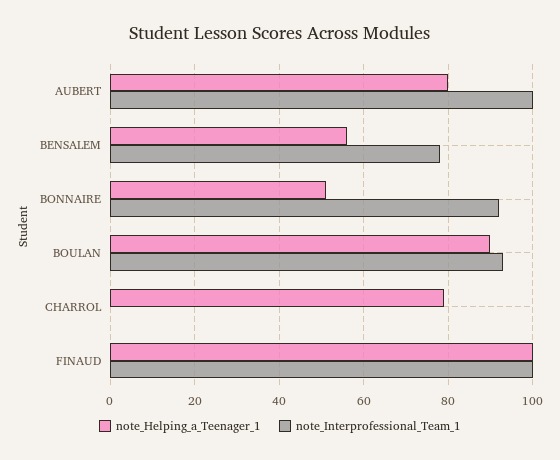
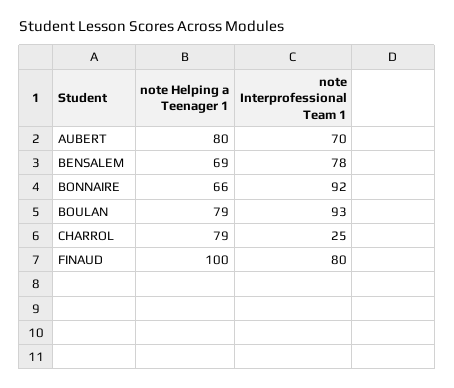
  {
    "note_Helping_a_Teenager_1": {
      "AUBERT": 80,
-     "BENSALEM": 55,
+     "BENSALEM": 69,
-     "BONNAIRE": 50,
+     "BONNAIRE": 66,
-     "BOULAN": 90,
+     "BOULAN": 79,
      "CHARROL": 79,
      "FINAUD": 100
    },
    "note_Interprofessional_Team_1": {
-     "AUBERT": 100,
+     "AUBERT": 70,
      "BENSALEM": 78,
      "BONNAIRE": 92,
      "BOULAN": 93,
-     "CHARROL": 0,
+     "CHARROL": 25,
-     "FINAUD": 100
+     "FINAUD": 80
    }
  }

